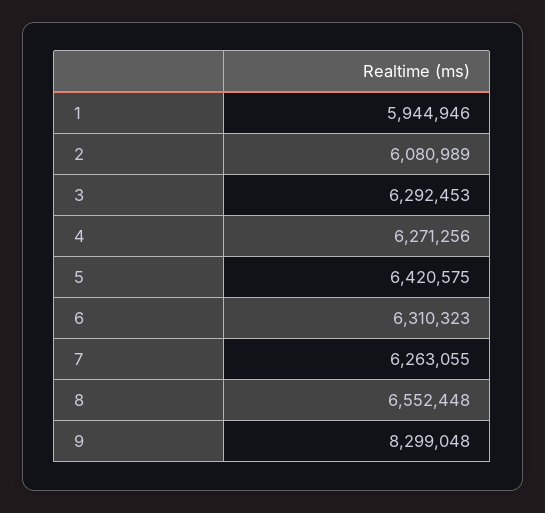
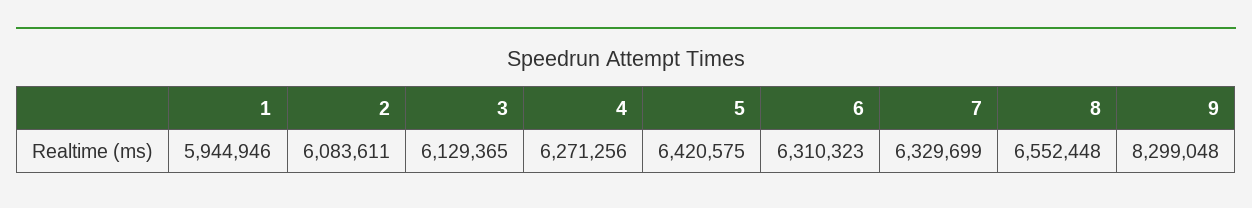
  {
    "1": 5944946,
-   "2": 6080989,
+   "2": 6083611,
-   "3": 6292453,
+   "3": 6129365,
    "4": 6271256,
    "5": 6420575,
    "6": 6310323,
-   "7": 6263055,
+   "7": 6329699,
    "8": 6552448,
    "9": 8299048
  }

